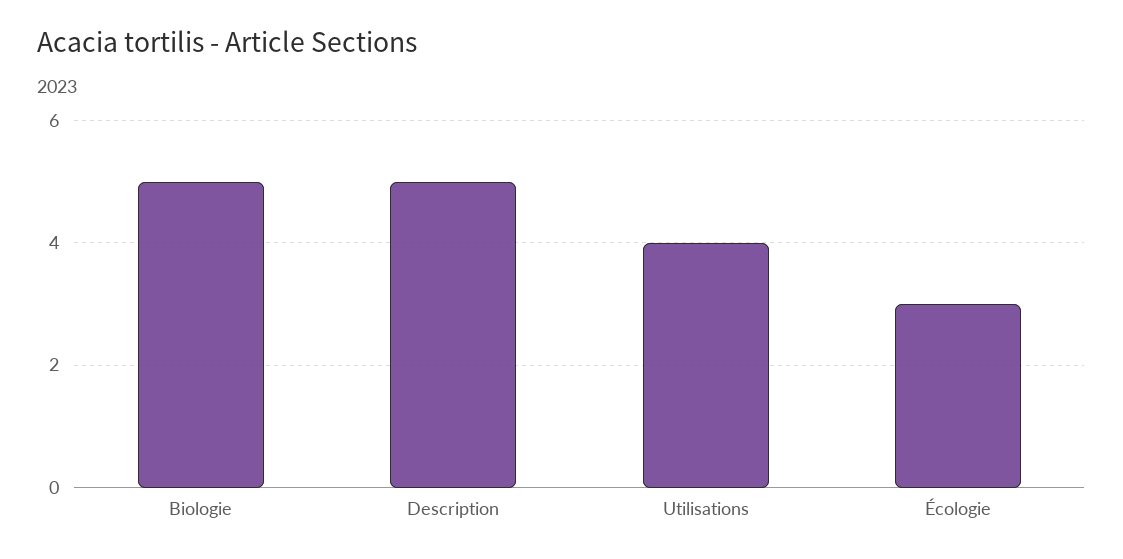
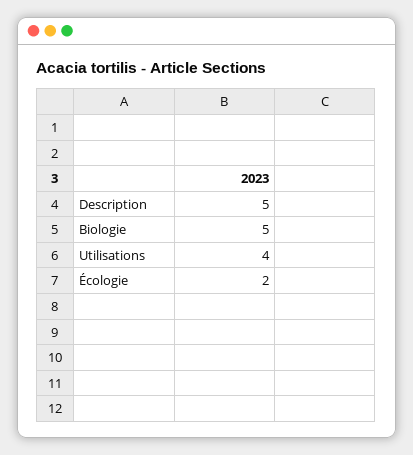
  {
    "Biologie": 5,
    "Description": 5,
    "Utilisations": 4,
-   "Écologie": 3
+   "Écologie": 2
  }

